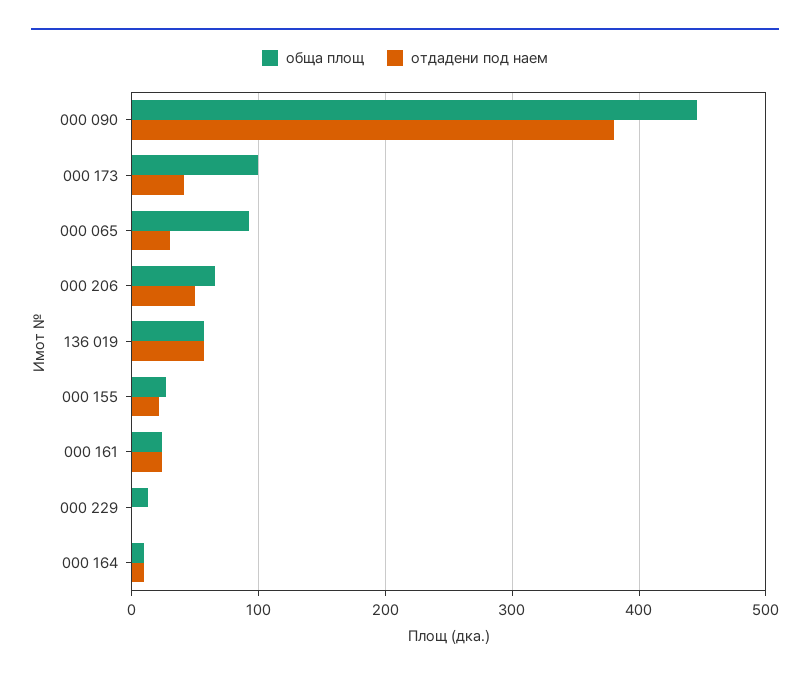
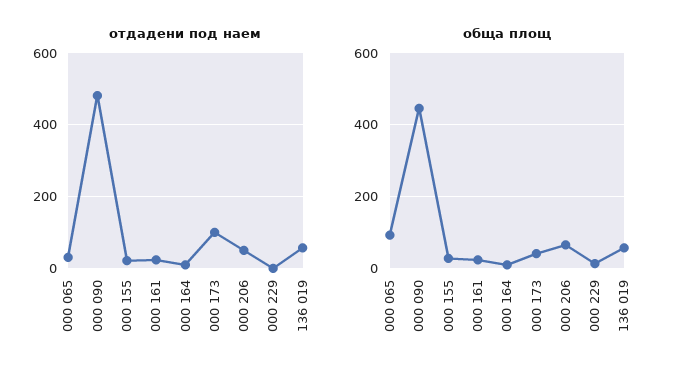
  {
    "обща площ": {
      "000 090": 450,
-     "000 173": 100,
+     "000 173": 40,
      "000 065": 90,
      "000 206": 70,
      "136 019": 60,
      "000 155": 30,
      "000 161": 20,
      "000 229": 10,
      "000 164": 10
    },
    "отдадени под наем": {
-     "000 090": 380,
+     "000 090": 480,
-     "000 173": 40,
+     "000 173": 100,
      "000 065": 30,
      "000 206": 50,
      "136 019": 60,
      "000 155": 20,
      "000 161": 20,
      "000 229": 0,
      "000 164": 10
    }
  }

